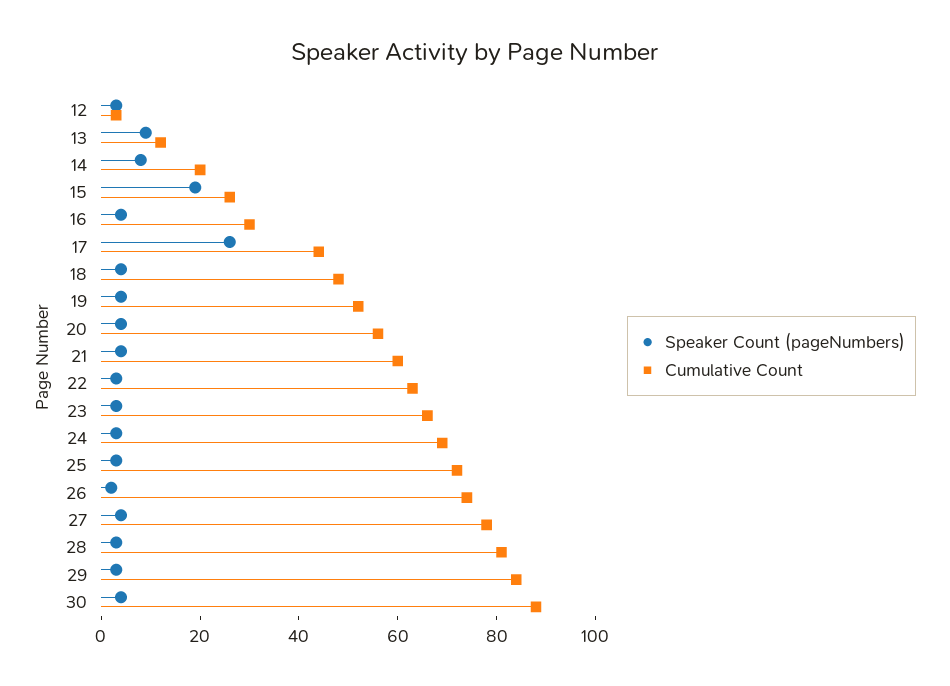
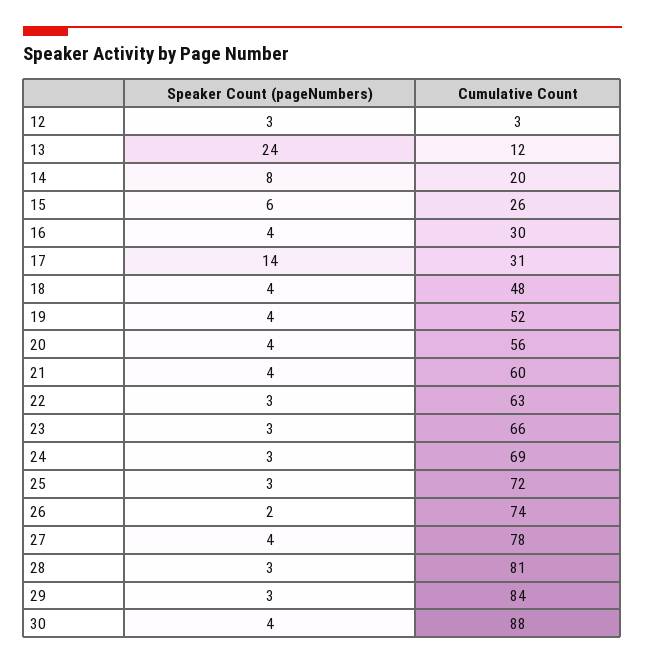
  {
    "Speaker Count (pageNumbers)": {
      "12": 3,
-     "13": 10,
+     "13": 24,
      "14": 8,
-     "15": 20,
+     "15": 6,
      "16": 4,
-     "17": 25,
+     "17": 14,
      "18": 4,
      "19": 4,
      "20": 4,
      "21": 4,
      "22": 3,
      "23": 3,
      "24": 3,
      "25": 3,
      "26": 2,
      "27": 4,
      "28": 3,
      "29": 3,
      "30": 4
    },
    "Cumulative Count": {
      "12": 3,
      "13": 12,
      "14": 20,
      "15": 26,
      "16": 30,
-     "17": 45,
+     "17": 31,
      "18": 48,
      "19": 52,
      "20": 56,
      "21": 60,
      "22": 63,
      "23": 66,
      "24": 69,
      "25": 72,
      "26": 74,
      "27": 78,
      "28": 81,
      "29": 84,
      "30": 88
    }
  }

